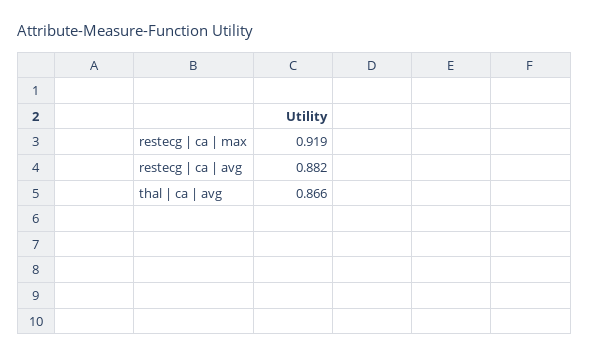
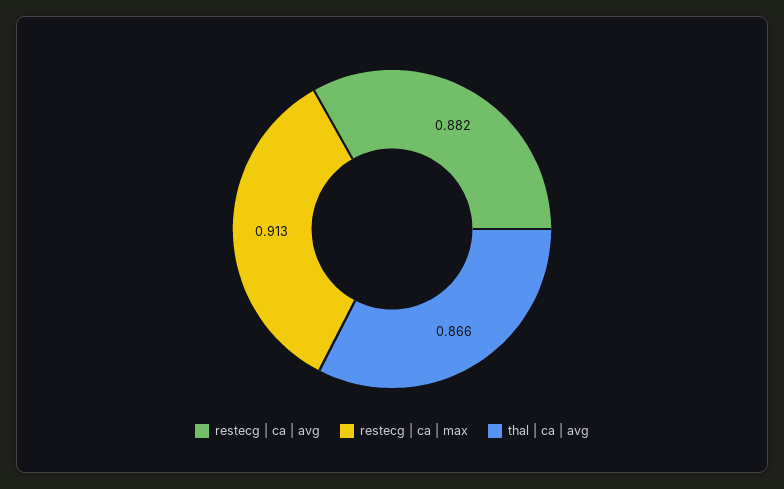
  {
-   "restecg | ca | max": 0.919,
+   "restecg | ca | max": 0.913,
    "restecg | ca | avg": 0.882,
    "thal | ca | avg": 0.866
  }

